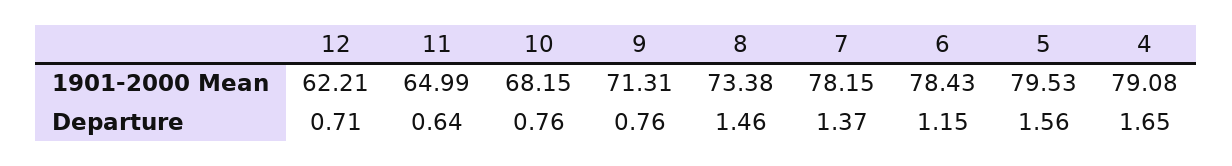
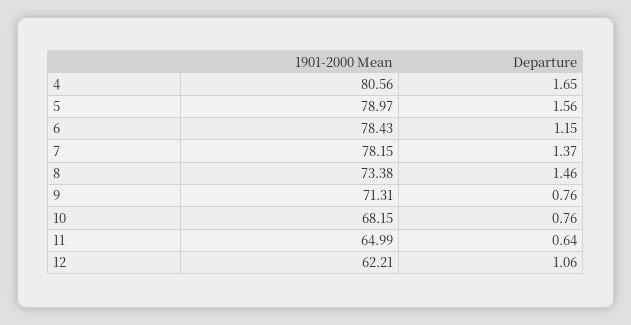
  {
    "12": {
      "1901-2000 Mean": 62.21,
-     "Departure": 0.71
+     "Departure": 1.06
    },
    "11": {
      "1901-2000 Mean": 64.99,
      "Departure": 0.64
    },
    "10": {
      "1901-2000 Mean": 68.15,
      "Departure": 0.76
    },
    "9": {
      "1901-2000 Mean": 71.31,
      "Departure": 0.76
    },
    "8": {
      "1901-2000 Mean": 73.38,
      "Departure": 1.46
    },
    "7": {
      "1901-2000 Mean": 78.15,
      "Departure": 1.37
    },
    "6": {
      "1901-2000 Mean": 78.43,
      "Departure": 1.15
    },
    "5": {
-     "1901-2000 Mean": 79.53,
+     "1901-2000 Mean": 78.97,
      "Departure": 1.56
    },
    "4": {
-     "1901-2000 Mean": 79.08,
+     "1901-2000 Mean": 80.56,
      "Departure": 1.65
    }
  }

